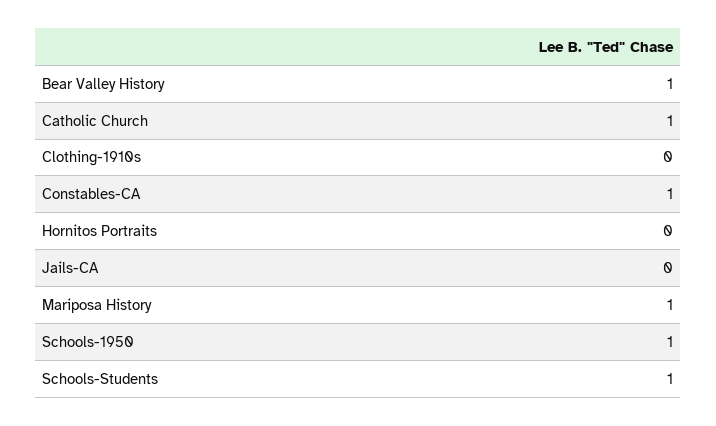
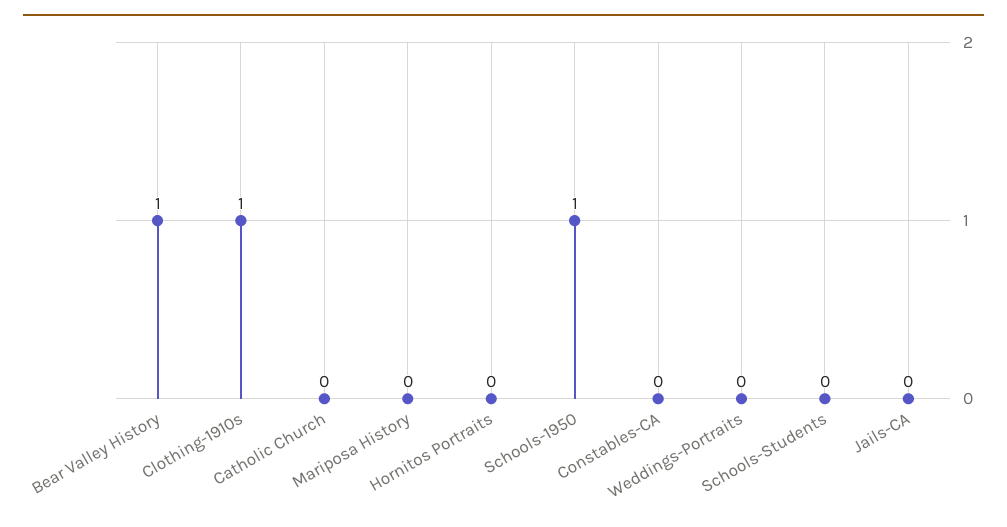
  {
    "Bear Valley History": 1,
-   "Catholic Church": 1,
+   "Catholic Church": 0,
-   "Clothing-1910s": 0,
+   "Clothing-1910s": 1,
-   "Constables-CA": 1,
+   "Constables-CA": 0,
    "Hornitos Portraits": 0,
    "Jails-CA": 0,
-   "Mariposa History": 1,
+   "Mariposa History": 0,
    "Schools-1950": 1,
-   "Schools-Students": 1
+   "Schools-Students": 0,
+   "Weddings-Portraits": 0
  }

